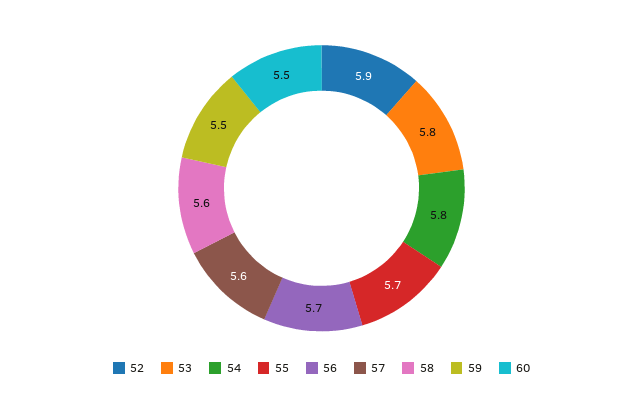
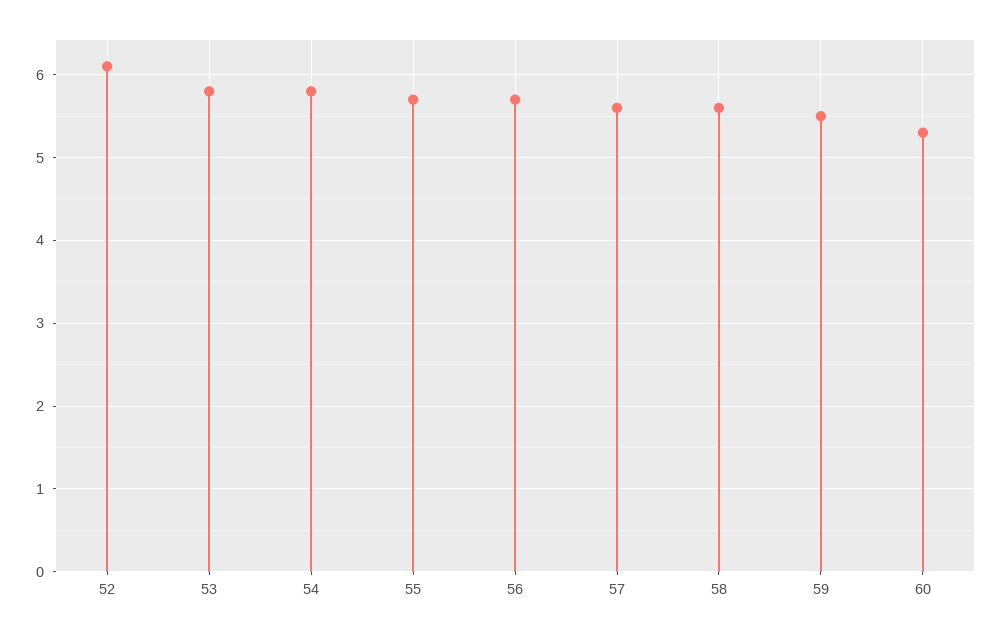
  {
-   "52": 5.9,
+   "52": 6.1,
    "53": 5.8,
    "54": 5.8,
    "55": 5.7,
    "56": 5.7,
    "57": 5.6,
    "58": 5.6,
    "59": 5.5,
-   "60": 5.5
+   "60": 5.3
  }

